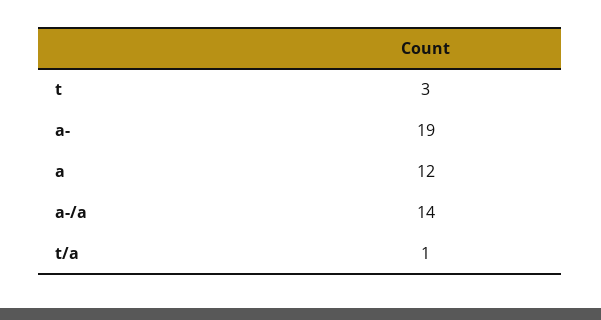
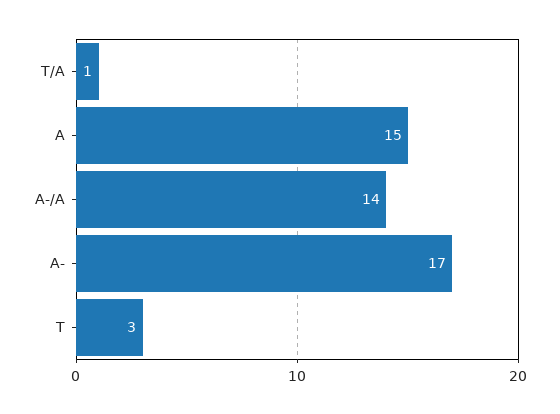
  {
    "t": 3,
-   "a-": 19,
+   "a-": 17,
-   "a": 12,
+   "a": 15,
    "a-/a": 14,
    "t/a": 1
  }

